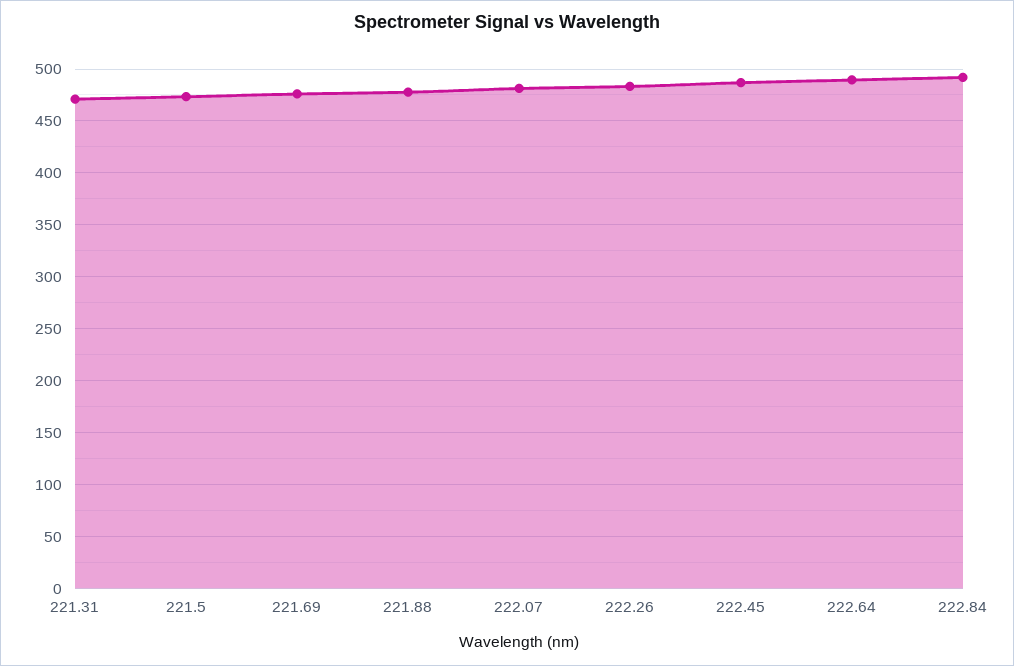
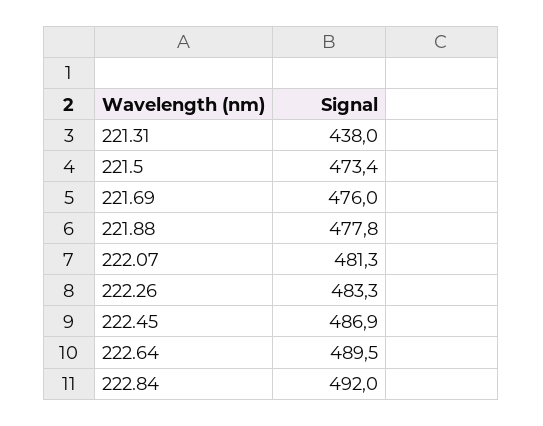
  {
-   "221.31": 470,
+   "221.31": 438,
    "221.5": 473.4,
    "221.69": 476,
    "221.88": 477.8,
    "222.07": 481.3,
    "222.26": 483.3,
    "222.45": 486.9,
    "222.64": 489.5,
    "222.84": 492
  }

